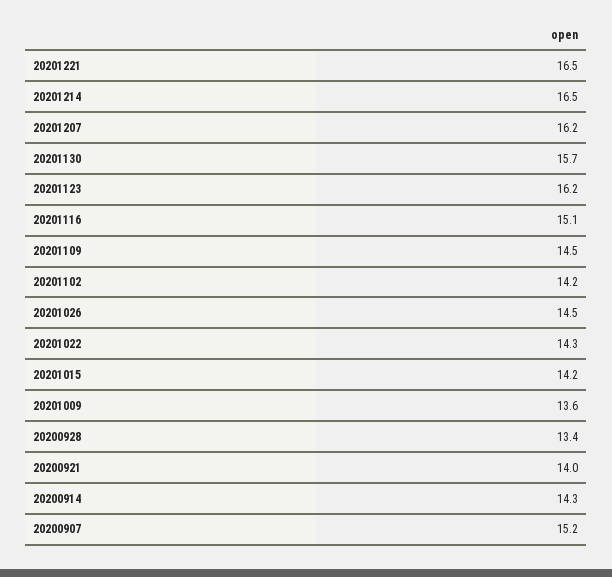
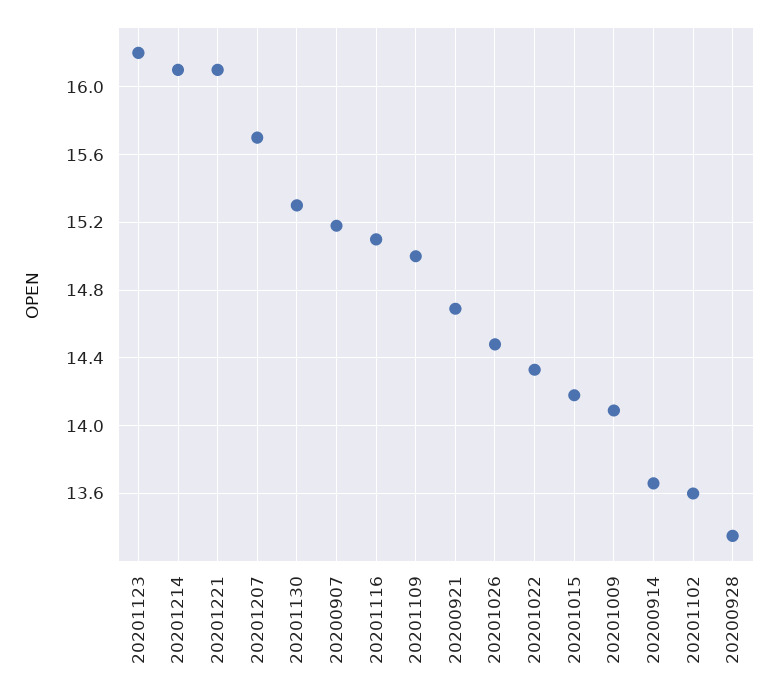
  {
-   "20201221": 16.5,
+   "20201221": 16.1,
-   "20201214": 16.5,
+   "20201214": 16.1,
-   "20201207": 16.2,
+   "20201207": 15.7,
-   "20201130": 15.7,
+   "20201130": 15.3,
    "20201123": 16.2,
    "20201116": 15.1,
-   "20201109": 14.5,
+   "20201109": 15,
-   "20201102": 14.2,
+   "20201102": 13.6,
    "20201026": 14.5,
    "20201022": 14.3,
    "20201015": 14.2,
-   "20201009": 13.6,
+   "20201009": 14.1,
    "20200928": 13.4,
-   "20200921": 14,
+   "20200921": 14.7,
-   "20200914": 14.3,
+   "20200914": 13.65,
    "20200907": 15.2
  }

